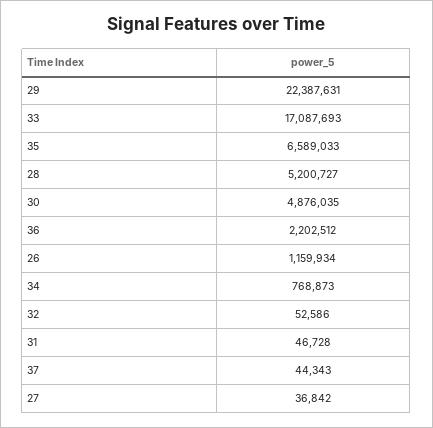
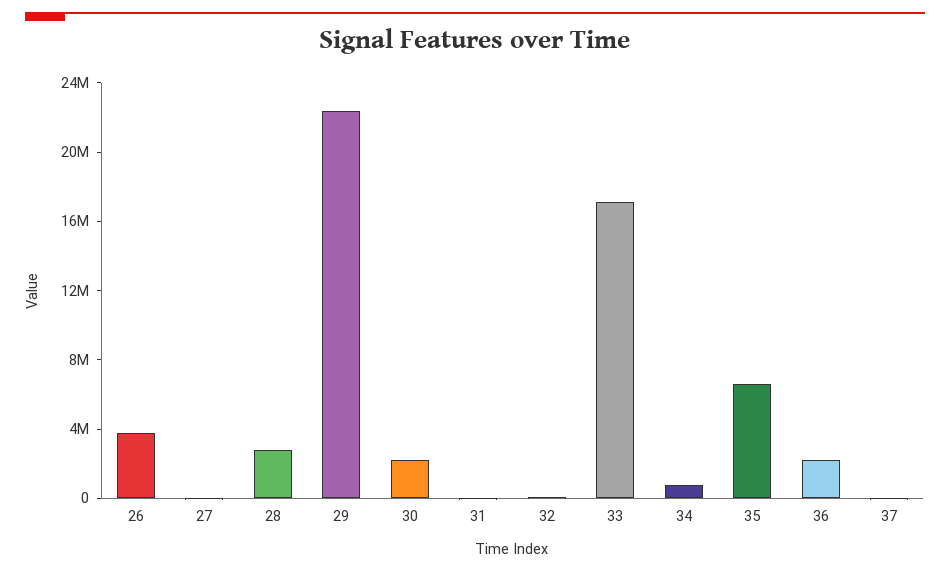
  {
    "29": 22387631,
    "33": 17087693,
    "35": 6589033,
-   "28": 5200727,
+   "28": 3000000,
-   "30": 4876035,
+   "30": 2000000,
    "36": 2202512,
-   "26": 1159934,
+   "26": 4000000,
    "34": 768873,
    "32": 52586,
    "31": 46728,
    "37": 44343,
    "27": 36842
  }

